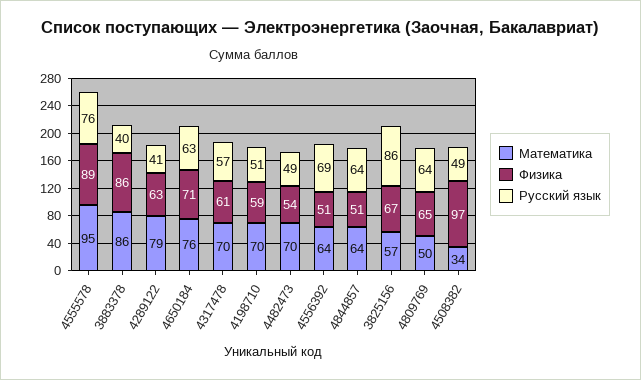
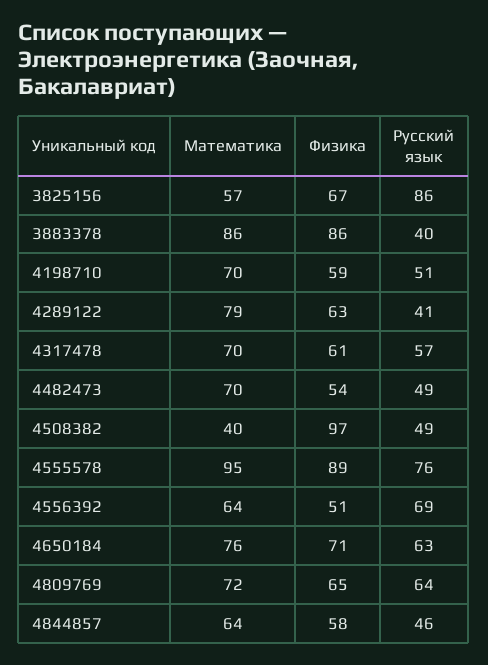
  {
    "Математика": {
      "4555578": 95,
      "3883378": 86,
      "4289122": 79,
      "4650184": 76,
      "4317478": 70,
      "4198710": 70,
      "4482473": 70,
      "4556392": 64,
      "4844857": 64,
      "3825156": 57,
-     "4809769": 50,
+     "4809769": 72,
-     "4508382": 34
+     "4508382": 40
    },
    "Физика": {
      "4555578": 89,
      "3883378": 86,
      "4289122": 63,
      "4650184": 71,
      "4317478": 61,
      "4198710": 59,
      "4482473": 54,
      "4556392": 51,
-     "4844857": 51,
+     "4844857": 58,
      "3825156": 67,
      "4809769": 65,
      "4508382": 97
    },
    "Русский язык": {
      "4555578": 76,
      "3883378": 40,
      "4289122": 41,
      "4650184": 63,
      "4317478": 57,
      "4198710": 51,
      "4482473": 49,
      "4556392": 69,
-     "4844857": 64,
+     "4844857": 46,
      "3825156": 86,
      "4809769": 64,
      "4508382": 49
    }
  }

